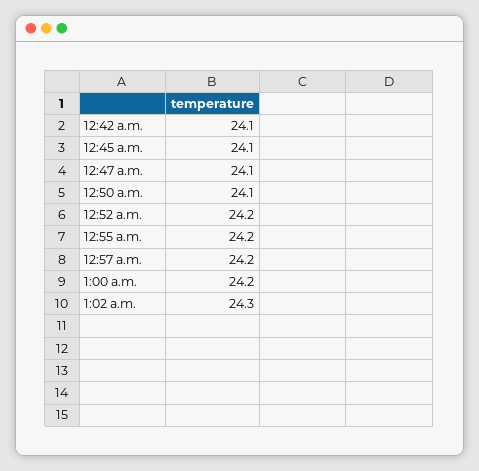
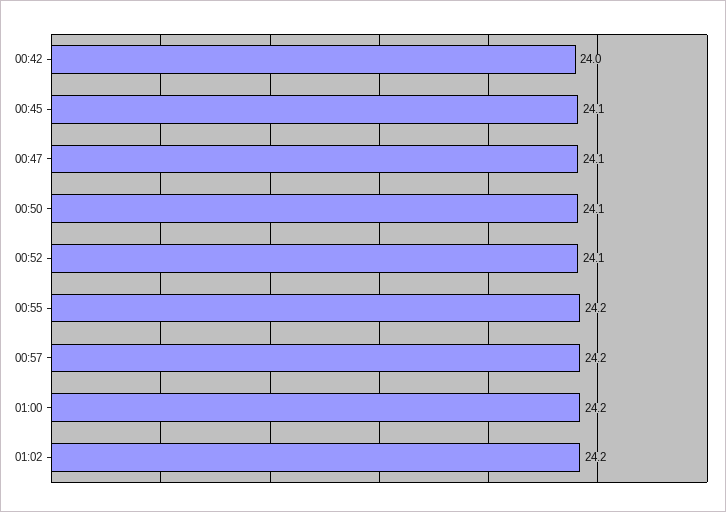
  {
-   "12:42 a.m.": 24.1,
+   "12:42 a.m.": 24,
    "12:45 a.m.": 24.1,
    "12:47 a.m.": 24.1,
    "12:50 a.m.": 24.1,
-   "12:52 a.m.": 24.2,
+   "12:52 a.m.": 24.1,
    "12:55 a.m.": 24.2,
    "12:57 a.m.": 24.2,
    "1:00 a.m.": 24.2,
-   "1:02 a.m.": 24.3
+   "1:02 a.m.": 24.2
  }

